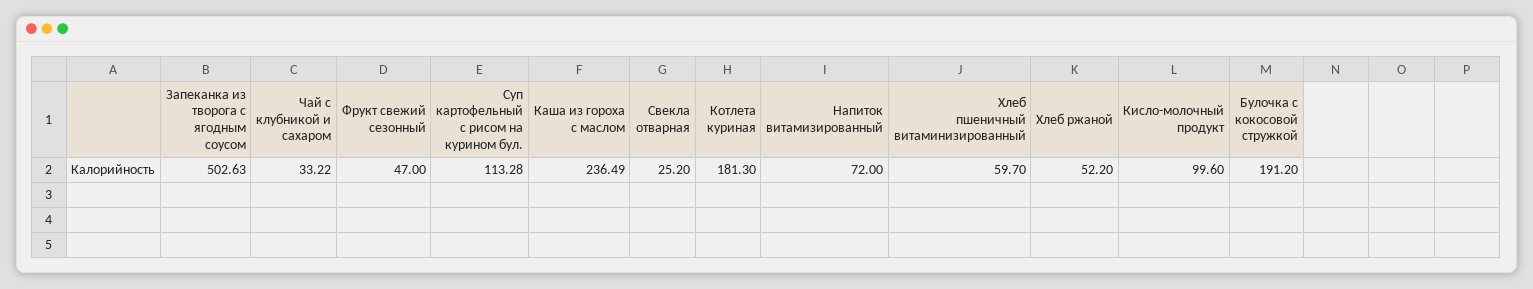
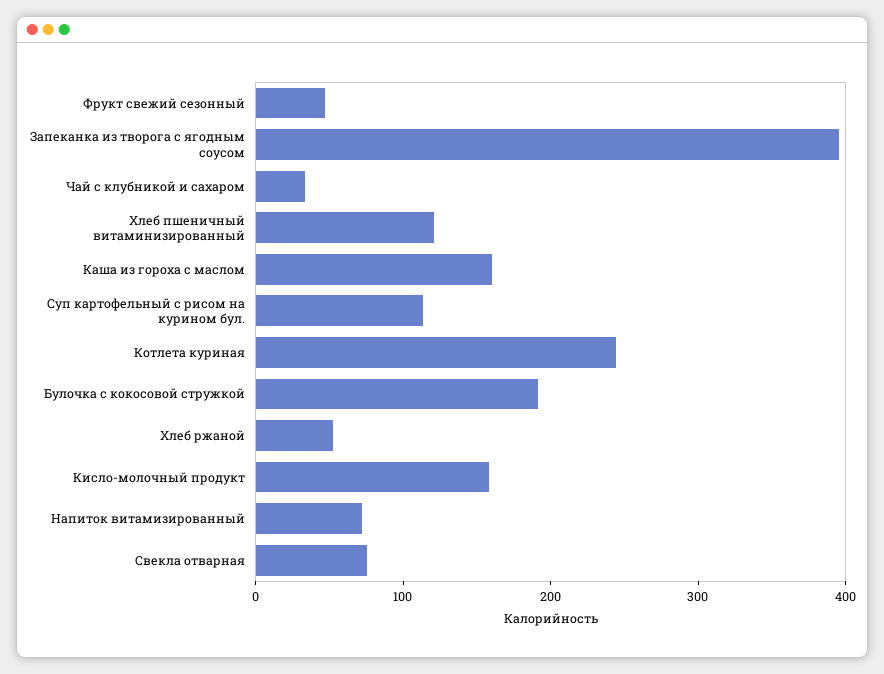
  {
-   "Запеканка из творога с ягодным соусом": 502.63,
+   "Запеканка из творога с ягодным соусом": 400,
    "Чай с клубникой и сахаром": 33.22,
    "Фрукт свежий сезонный": 47,
    "Суп картофельный с рисом на курином бул.": 113.28,
-   "Каша из гороха с маслом": 236.49,
+   "Каша из гороха с маслом": 160,
-   "Свекла отварная": 25.2,
+   "Свекла отварная": 80,
-   "Котлета куриная": 181.3,
+   "Котлета куриная": 240,
    "Напиток витамизированный": 72,
-   "Хлеб пшеничный витаминизированный": 59.7,
+   "Хлеб пшеничный витаминизированный": 120,
    "Хлеб ржаной": 52.2,
-   "Кисло-молочный продукт": 99.6,
+   "Кисло-молочный продукт": 160,
    "Булочка с кокосовой стружкой": 191.2
  }

